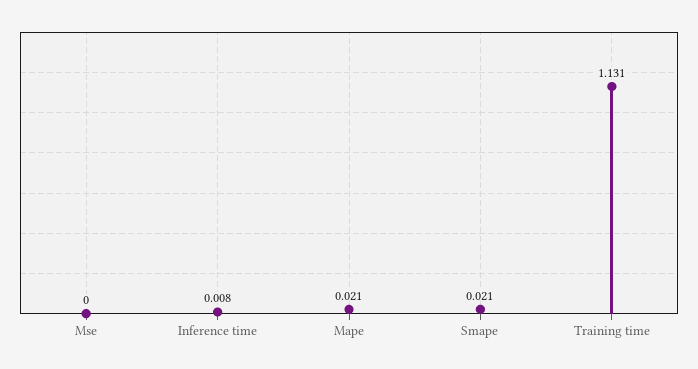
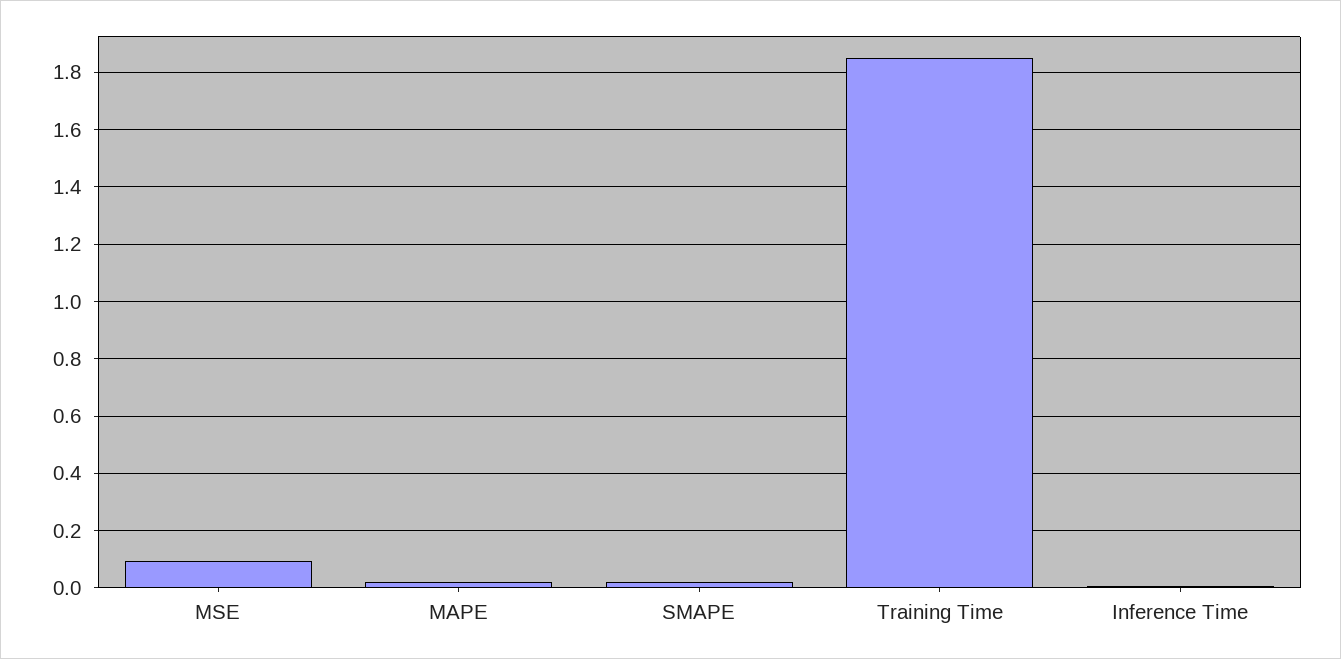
  {
-   "Mse": 0,
+   "Mse": 0.1,
    "Inference time": 0.008,
    "Mape": 0.021,
    "Smape": 0.021,
-   "Training time": 1.131
+   "Training time": 1.85
  }

